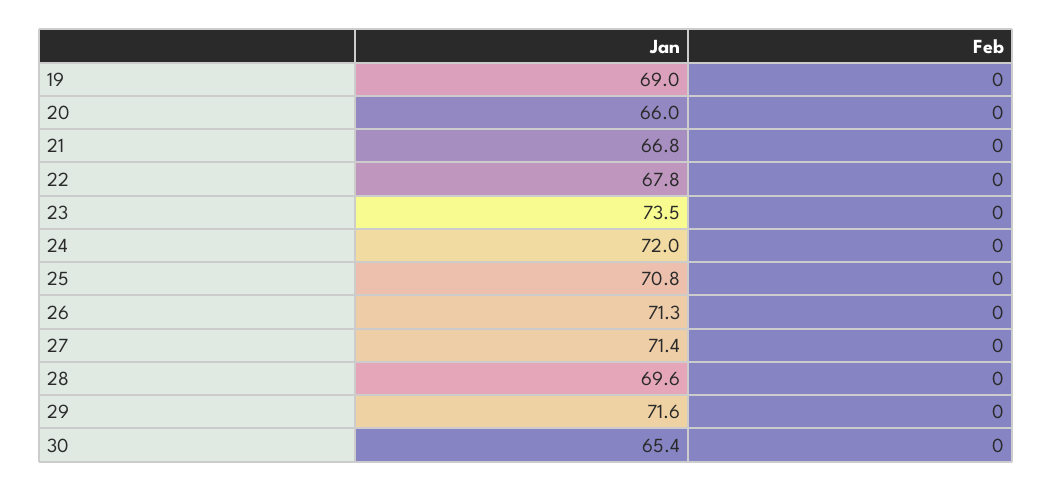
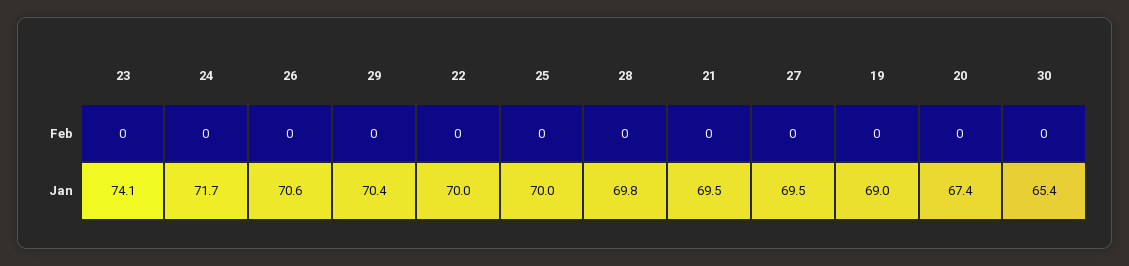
  {
    "Jan": {
      "19": 69,
-     "20": 66,
+     "20": 67.4,
-     "21": 66.8,
+     "21": 69.5,
-     "22": 67.8,
+     "22": 70,
-     "23": 73.5,
+     "23": 74.1,
-     "24": 72,
+     "24": 71.7,
-     "25": 70.8,
+     "25": 70,
-     "26": 71.3,
+     "26": 70.6,
-     "27": 71.4,
+     "27": 69.5,
-     "28": 69.6,
+     "28": 69.8,
-     "29": 71.6,
+     "29": 70.4,
      "30": 65.4
    },
    "Feb": {
      "19": 0,
      "20": 0,
      "21": 0,
      "22": 0,
      "23": 0,
      "24": 0,
      "25": 0,
      "26": 0,
      "27": 0,
      "28": 0,
      "29": 0,
      "30": 0
    }
  }

